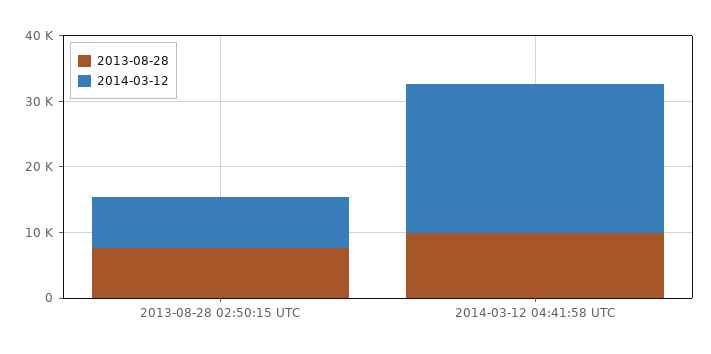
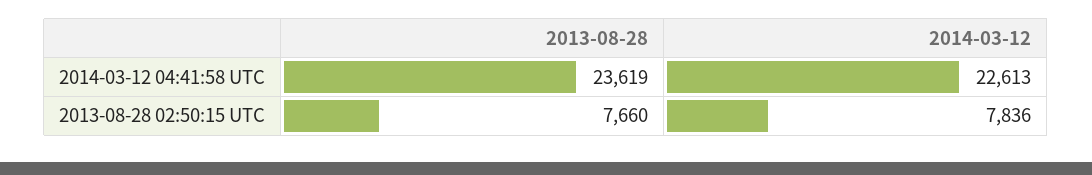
  {
    "2013-08-28": {
      "2013-08-28 02:50:15 UTC": 7660,
-     "2014-03-12 04:41:58 UTC": 10000
+     "2014-03-12 04:41:58 UTC": 23619
    },
    "2014-03-12": {
      "2013-08-28 02:50:15 UTC": 7836,
      "2014-03-12 04:41:58 UTC": 22613
    }
  }

